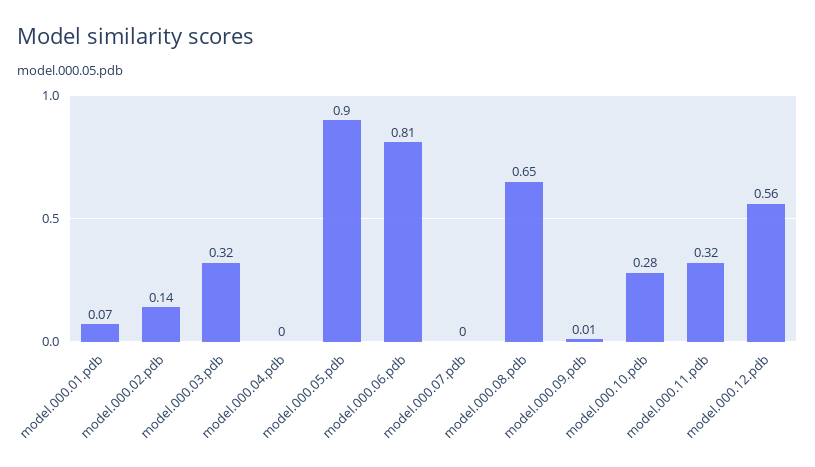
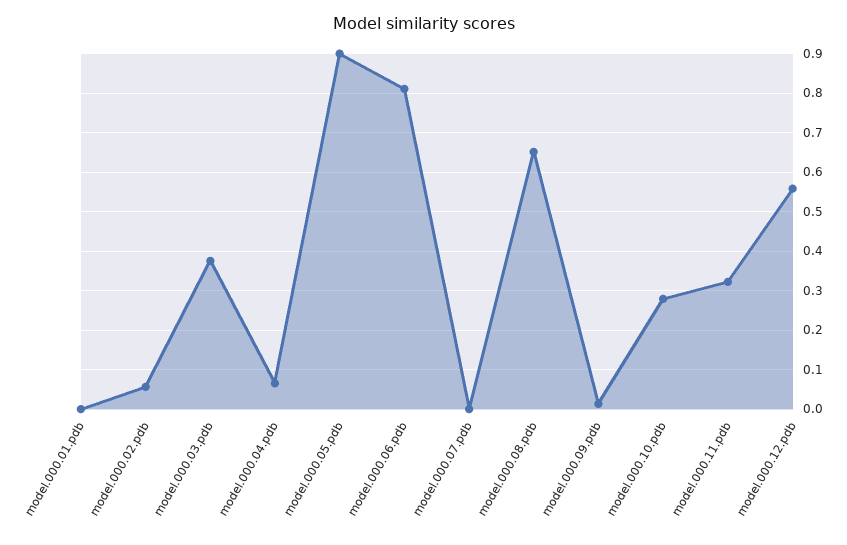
  {
-   "model.000.01.pdb": 0.07,
+   "model.000.01.pdb": 0,
-   "model.000.02.pdb": 0.14,
+   "model.000.02.pdb": 0.06,
-   "model.000.03.pdb": 0.32,
+   "model.000.03.pdb": 0.38,
-   "model.000.04.pdb": 0,
+   "model.000.04.pdb": 0.06,
    "model.000.05.pdb": 0.9,
    "model.000.06.pdb": 0.81,
    "model.000.07.pdb": 0,
    "model.000.08.pdb": 0.65,
    "model.000.09.pdb": 0.01,
    "model.000.10.pdb": 0.28,
    "model.000.11.pdb": 0.32,
    "model.000.12.pdb": 0.56
  }

